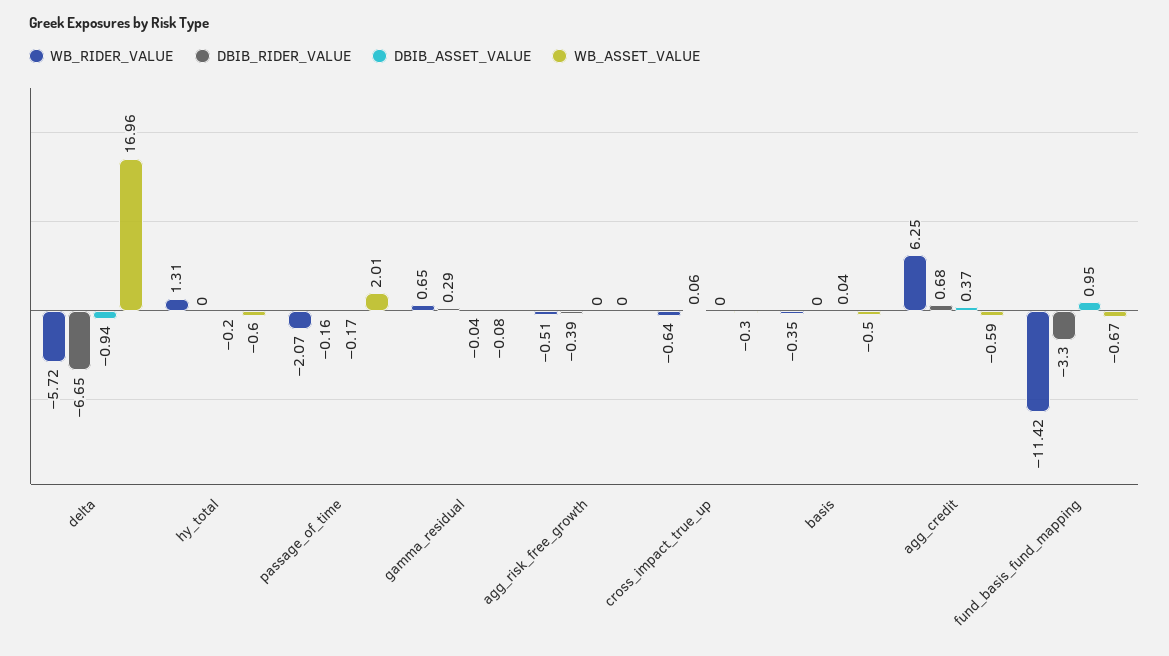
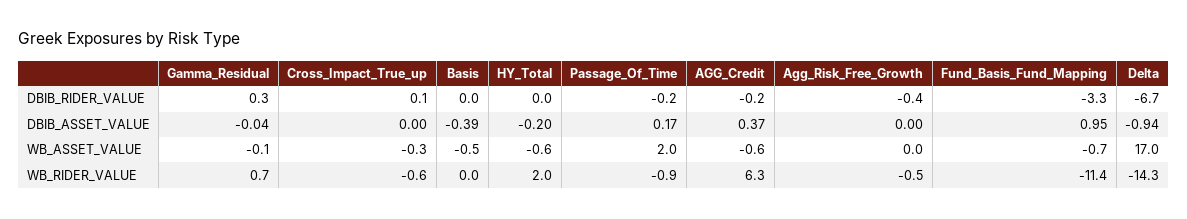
  {
    "WB_RIDER_VALUE": {
-     "delta": -5.72,
+     "delta": -14.3,
-     "hy_total": 1.31,
+     "hy_total": 2,
-     "passage_of_time": -2.07,
+     "passage_of_time": -0.9,
      "gamma_residual": 0.65,
      "agg_risk_free_growth": -0.51,
      "cross_impact_true_up": -0.64,
-     "basis": -0.35,
+     "basis": 0,
      "agg_credit": 6.25,
      "fund_basis_fund_mapping": -11.42
    },
    "DBIB_RIDER_VALUE": {
      "delta": -6.65,
      "hy_total": 0,
      "passage_of_time": -0.16,
      "gamma_residual": 0.29,
      "agg_risk_free_growth": -0.39,
      "cross_impact_true_up": 0.06,
      "basis": 0,
-     "agg_credit": 0.68,
+     "agg_credit": -0.2,
      "fund_basis_fund_mapping": -3.3
    },
    "DBIB_ASSET_VALUE": {
      "delta": -0.94,
      "hy_total": -0.2,
-     "passage_of_time": -0.17,
+     "passage_of_time": 0.17,
      "gamma_residual": -0.04,
      "agg_risk_free_growth": 0,
      "cross_impact_true_up": 0,
-     "basis": 0.04,
+     "basis": -0.39,
      "agg_credit": 0.37,
      "fund_basis_fund_mapping": 0.95
    },
    "WB_ASSET_VALUE": {
      "delta": 16.96,
      "hy_total": -0.6,
      "passage_of_time": 2.01,
      "gamma_residual": -0.08,
      "agg_risk_free_growth": 0,
      "cross_impact_true_up": -0.3,
      "basis": -0.5,
      "agg_credit": -0.59,
      "fund_basis_fund_mapping": -0.67
    }
  }

